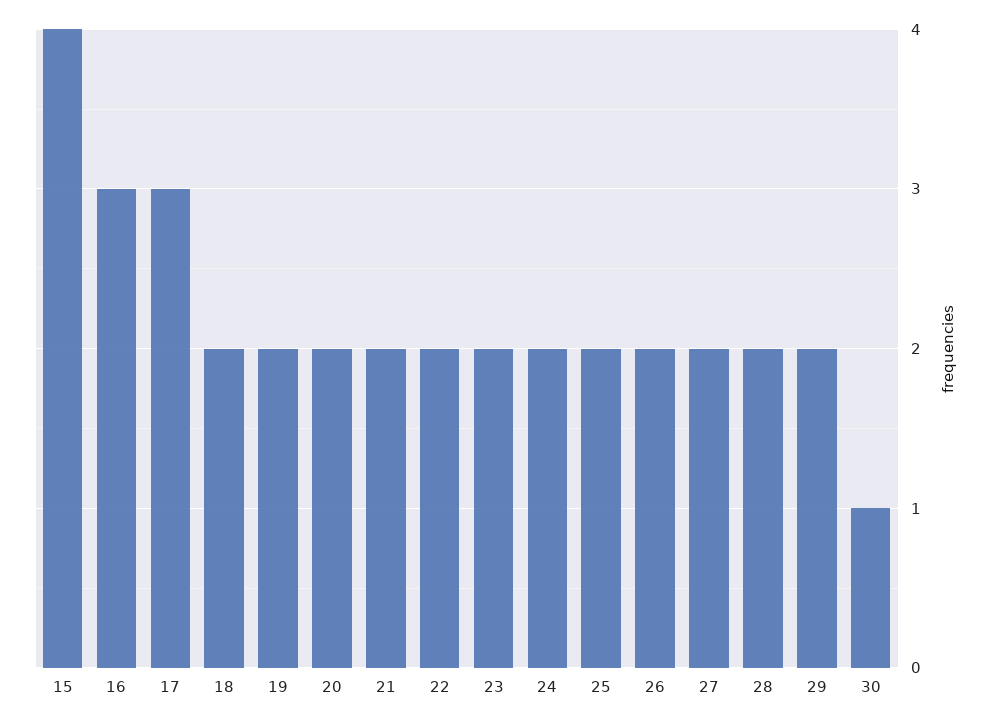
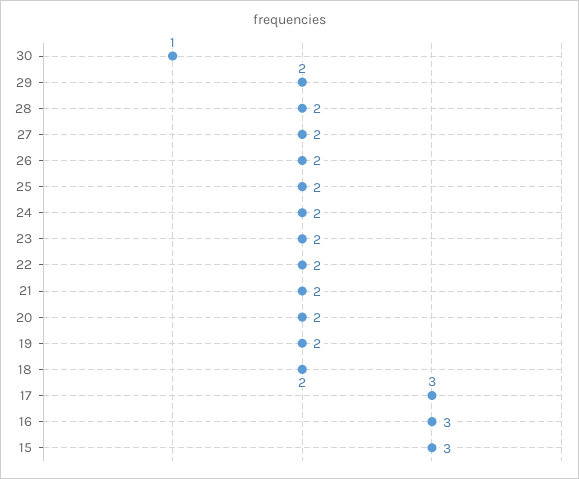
  {
-   "15": 4,
+   "15": 3,
    "16": 3,
    "17": 3,
    "18": 2,
    "19": 2,
    "20": 2,
    "21": 2,
    "22": 2,
    "23": 2,
    "24": 2,
    "25": 2,
    "26": 2,
    "27": 2,
    "28": 2,
    "29": 2,
    "30": 1
  }

